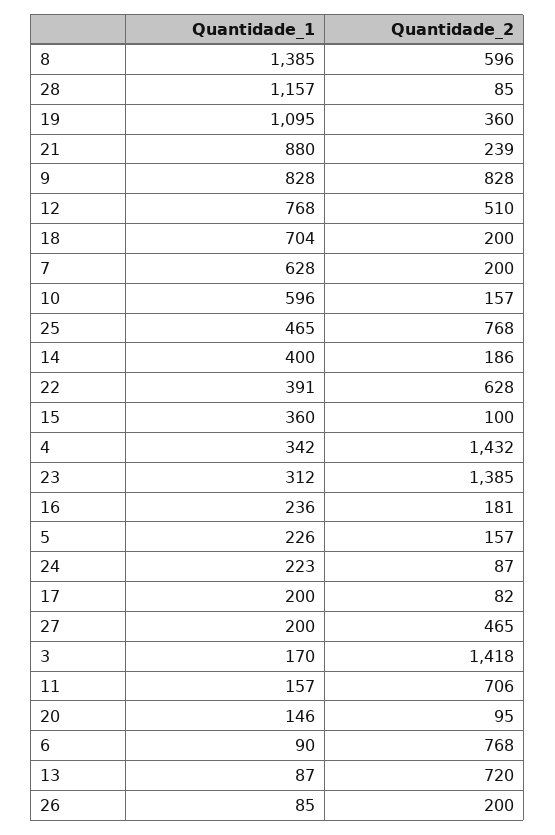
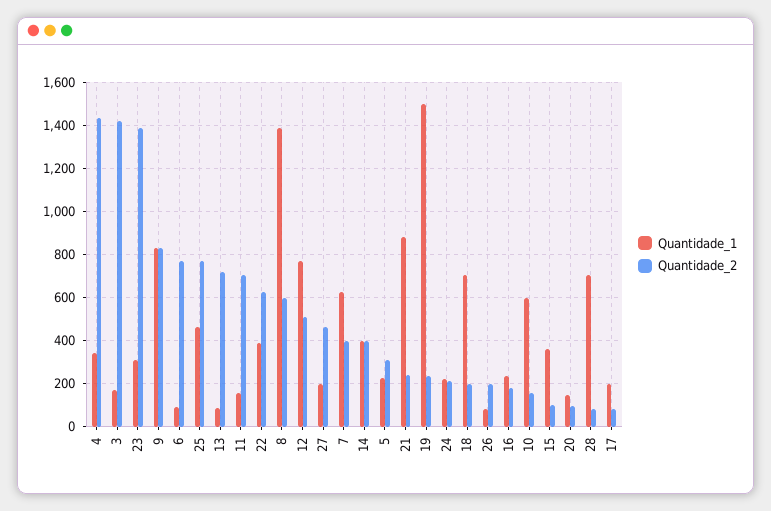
  {
    "Quantidade_1": {
      "8": 1385,
-     "28": 1157,
+     "28": 700,
-     "19": 1095,
+     "19": 1500,
      "21": 880,
      "9": 828,
      "12": 768,
      "18": 704,
      "7": 628,
      "10": 596,
      "25": 465,
      "14": 400,
      "22": 391,
      "15": 360,
      "4": 342,
      "23": 312,
      "16": 236,
      "5": 226,
      "24": 223,
      "17": 200,
      "27": 200,
      "3": 170,
      "11": 157,
      "20": 146,
      "6": 90,
      "13": 87,
      "26": 85
    },
    "Quantidade_2": {
      "8": 596,
      "28": 85,
-     "19": 360,
+     "19": 250,
      "21": 239,
      "9": 828,
      "12": 510,
      "18": 200,
-     "7": 200,
+     "7": 400,
      "10": 157,
      "25": 768,
-     "14": 186,
+     "14": 400,
      "22": 628,
      "15": 100,
      "4": 1432,
      "23": 1385,
      "16": 181,
-     "5": 157,
+     "5": 300,
-     "24": 87,
+     "24": 200,
      "17": 82,
      "27": 465,
      "3": 1418,
      "11": 706,
      "20": 95,
      "6": 768,
      "13": 720,
      "26": 200
    }
  }

